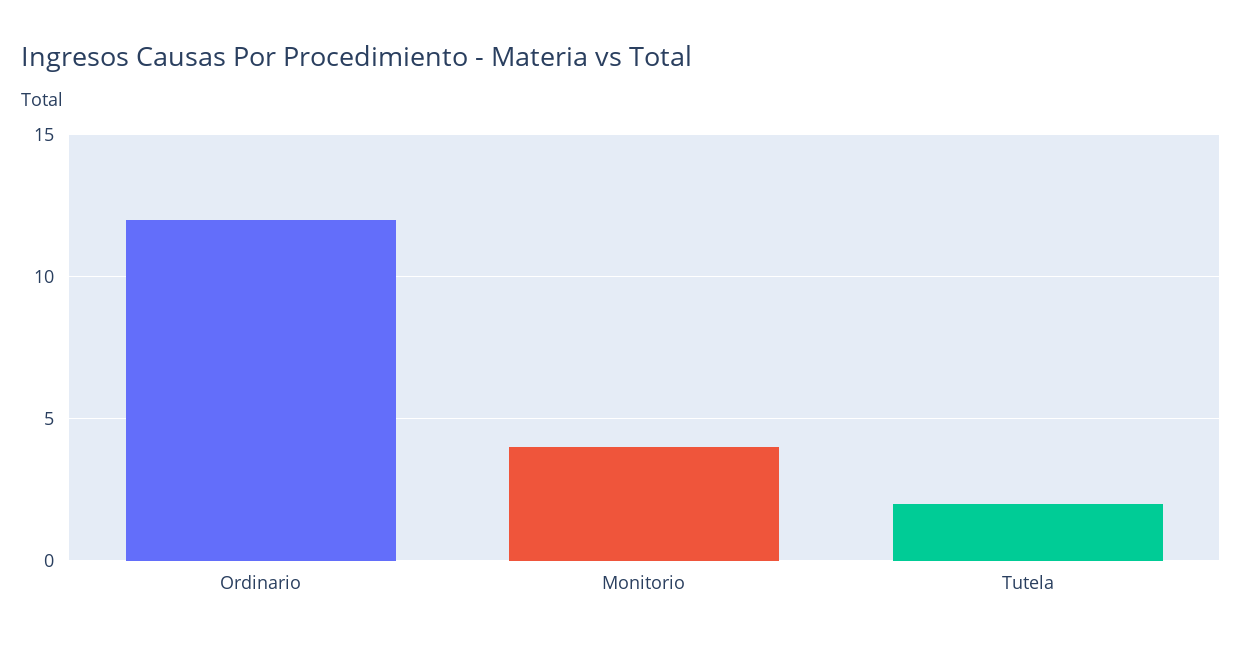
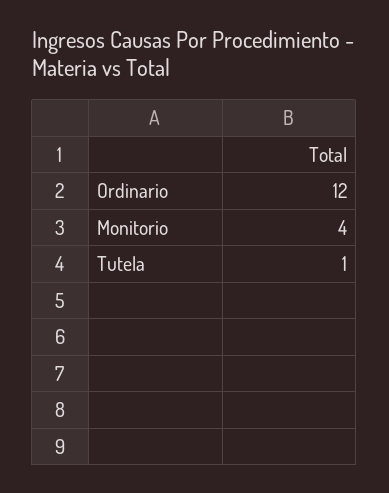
  {
    "Ordinario": 12,
    "Monitorio": 4,
-   "Tutela": 2
+   "Tutela": 1
  }

